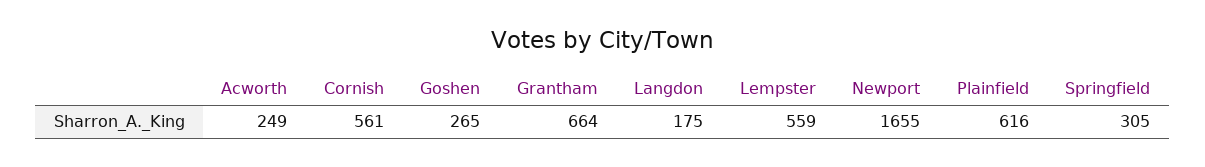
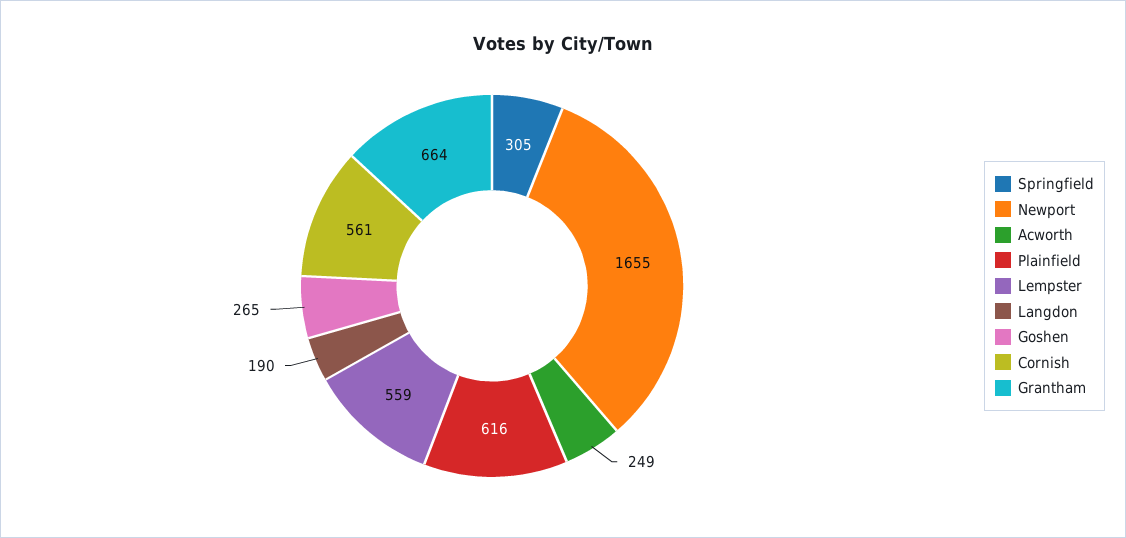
  {
    "Acworth": 249,
    "Cornish": 561,
    "Goshen": 265,
    "Grantham": 664,
-   "Langdon": 175,
+   "Langdon": 190,
    "Lempster": 559,
    "Newport": 1655,
    "Plainfield": 616,
    "Springfield": 305
  }

